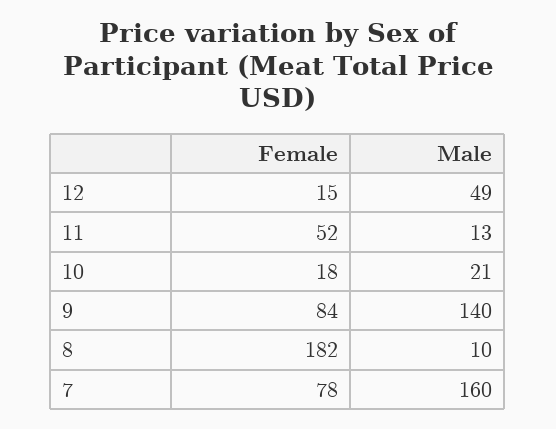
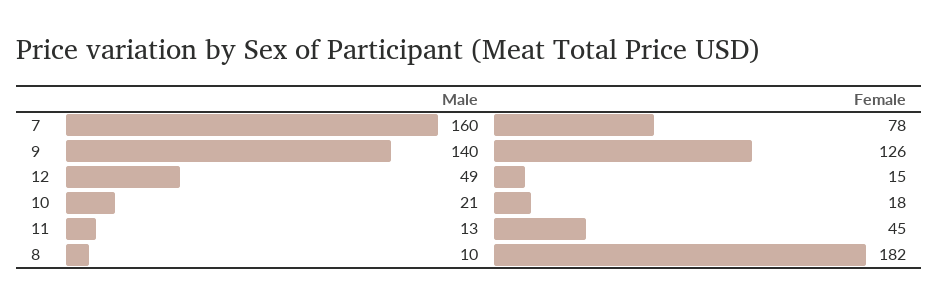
  {
    "Female": {
      "12": 15,
-     "11": 52,
+     "11": 45,
      "10": 18,
-     "9": 84,
+     "9": 126,
      "8": 182,
      "7": 78
    },
    "Male": {
      "12": 49,
      "11": 13,
      "10": 21,
      "9": 140,
      "8": 10,
      "7": 160
    }
  }

